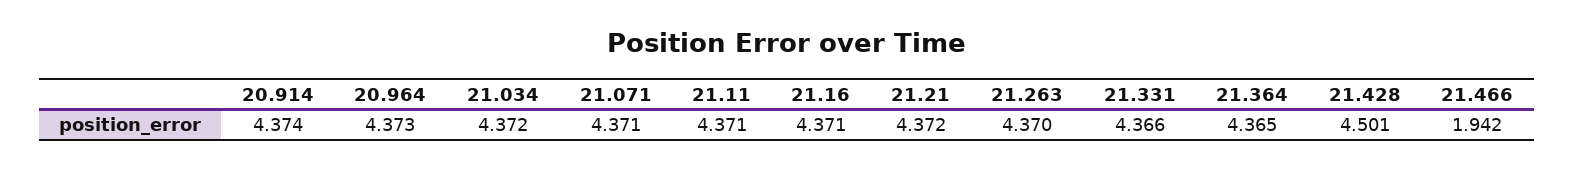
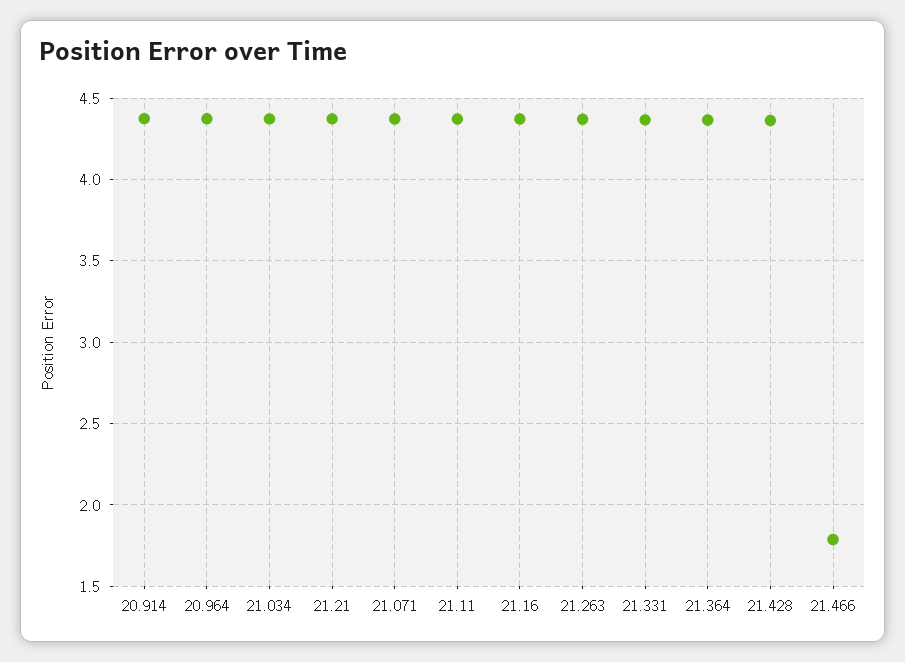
  {
    "20.914": 4.374,
    "20.964": 4.373,
    "21.034": 4.372,
    "21.071": 4.371,
    "21.11": 4.371,
    "21.16": 4.371,
    "21.21": 4.372,
    "21.263": 4.37,
    "21.331": 4.366,
    "21.364": 4.365,
-   "21.428": 4.501,
+   "21.428": 4.35,
-   "21.466": 1.942
+   "21.466": 1.8
  }

